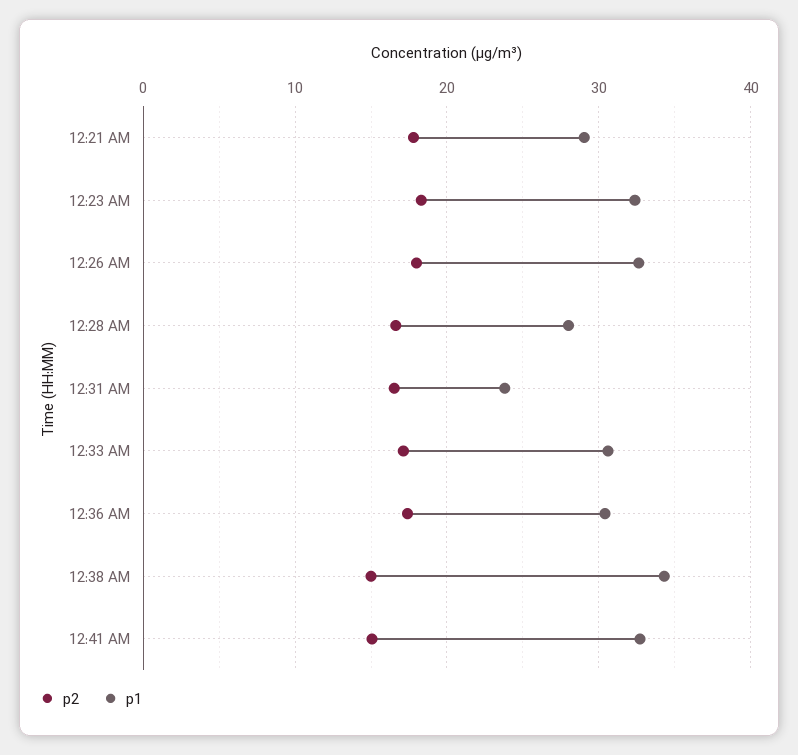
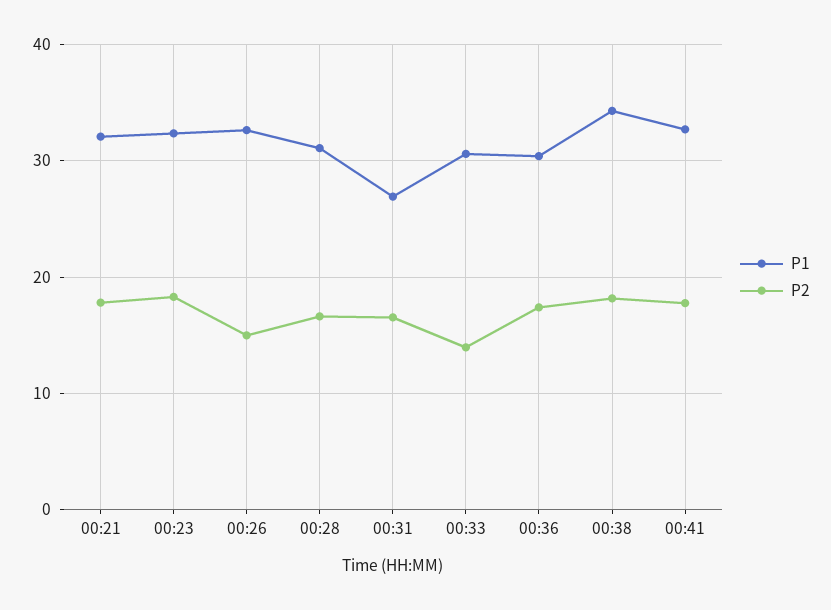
  {
    "p2": {
      "12:21 AM": 18,
      "12:23 AM": 18,
-     "12:26 AM": 18,
+     "12:26 AM": 15,
      "12:28 AM": 17,
      "12:31 AM": 17,
-     "12:33 AM": 17,
+     "12:33 AM": 14,
      "12:36 AM": 17,
-     "12:38 AM": 15,
+     "12:38 AM": 18,
-     "12:41 AM": 15
+     "12:41 AM": 18
    },
    "p1": {
-     "12:21 AM": 29,
+     "12:21 AM": 32,
      "12:23 AM": 32,
      "12:26 AM": 33,
-     "12:28 AM": 28,
+     "12:28 AM": 31,
-     "12:31 AM": 24,
+     "12:31 AM": 27,
      "12:33 AM": 31,
      "12:36 AM": 30,
      "12:38 AM": 34,
      "12:41 AM": 33
    }
  }

